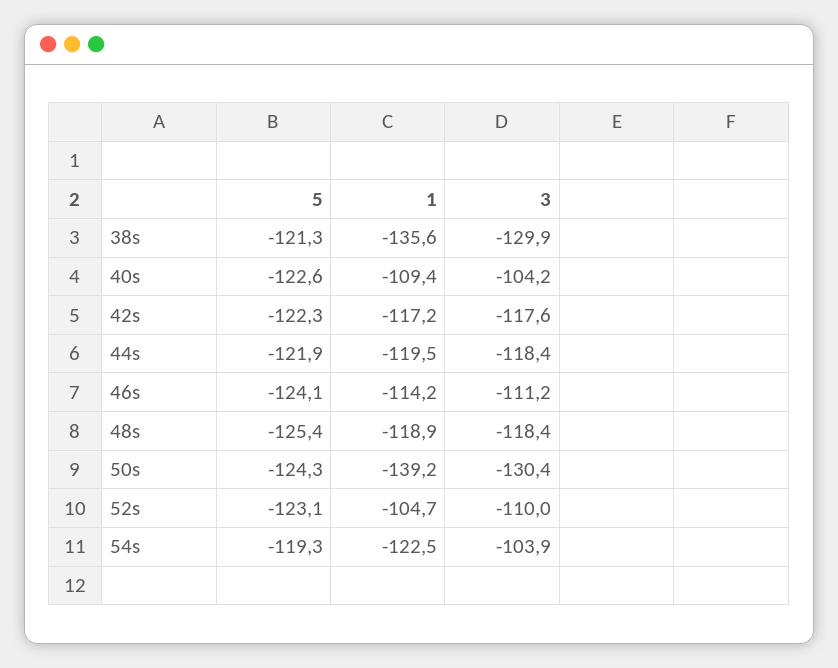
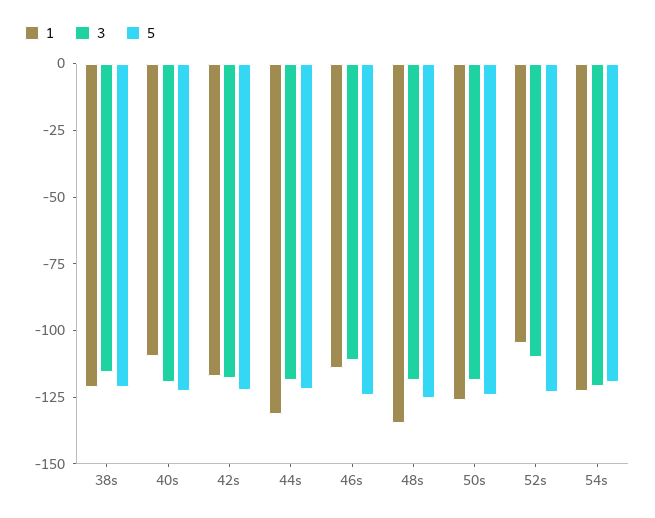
  {
    "5": {
      "38s": -121.3,
      "40s": -122.6,
      "42s": -122.3,
      "44s": -121.9,
      "46s": -124.1,
      "48s": -125.4,
      "50s": -124.3,
      "52s": -123.1,
      "54s": -119.3
    },
    "1": {
-     "38s": -135.6,
+     "38s": -120,
      "40s": -109.4,
      "42s": -117.2,
-     "44s": -119.5,
+     "44s": -130,
      "46s": -114.2,
-     "48s": -118.9,
+     "48s": -135,
-     "50s": -139.2,
+     "50s": -125,
      "52s": -104.7,
      "54s": -122.5
    },
    "3": {
-     "38s": -129.9,
+     "38s": -115,
-     "40s": -104.2,
+     "40s": -120,
      "42s": -117.6,
      "44s": -118.4,
      "46s": -111.2,
      "48s": -118.4,
-     "50s": -130.4,
+     "50s": -120,
      "52s": -110,
-     "54s": -103.9
+     "54s": -120
    }
  }

